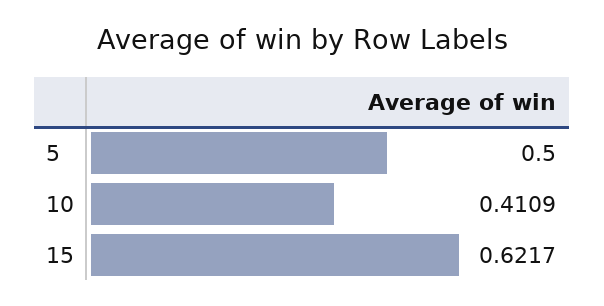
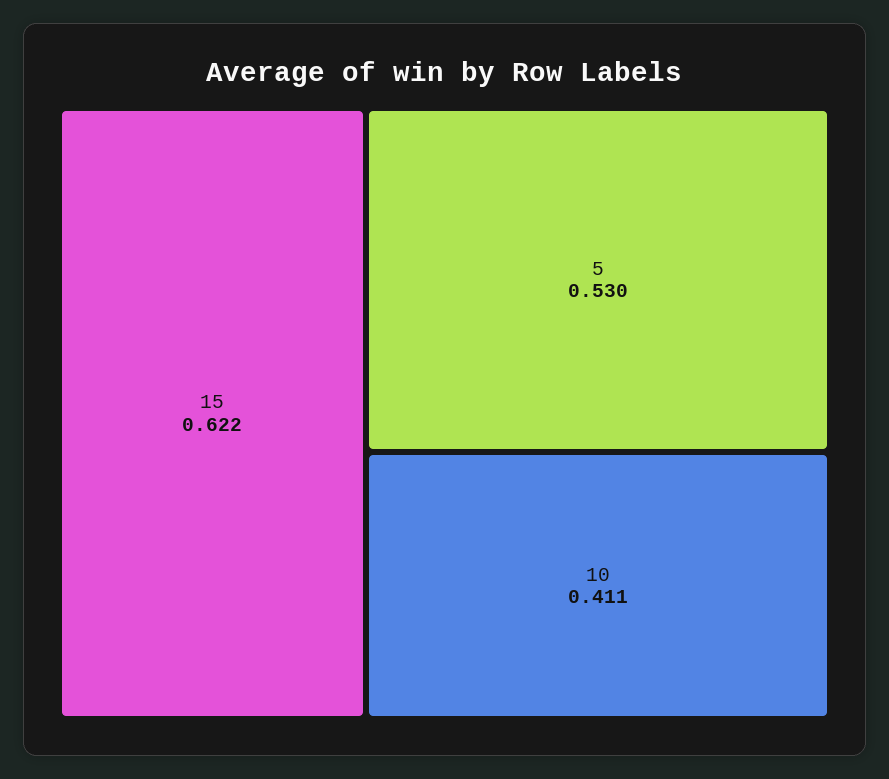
  {
-   "5": 0.5,
+   "5": 0.53,
    "10": 0.4109,
    "15": 0.6217
  }

